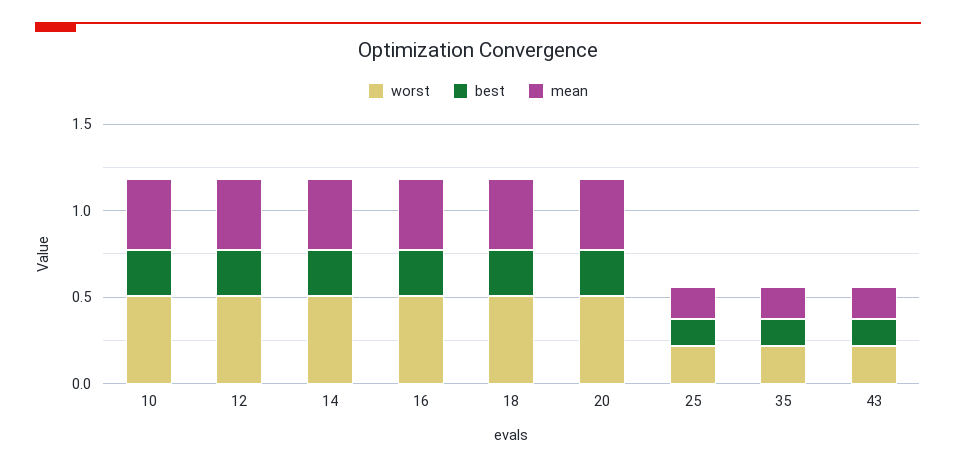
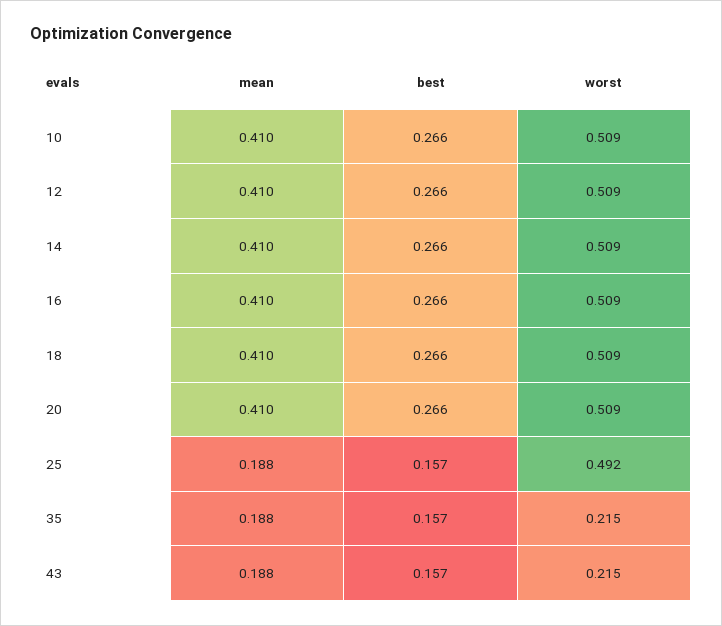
  {
    "worst": {
      "10": 0.509,
      "12": 0.509,
      "14": 0.509,
      "16": 0.509,
      "18": 0.509,
      "20": 0.509,
-     "25": 0.2,
+     "25": 0.492,
      "35": 0.215,
      "43": 0.215
    },
    "best": {
      "10": 0.266,
      "12": 0.266,
      "14": 0.266,
      "16": 0.266,
      "18": 0.266,
      "20": 0.266,
      "25": 0.157,
      "35": 0.157,
      "43": 0.157
    },
    "mean": {
      "10": 0.41,
      "12": 0.41,
      "14": 0.41,
      "16": 0.41,
      "18": 0.41,
      "20": 0.41,
      "25": 0.188,
      "35": 0.188,
      "43": 0.188
    }
  }

